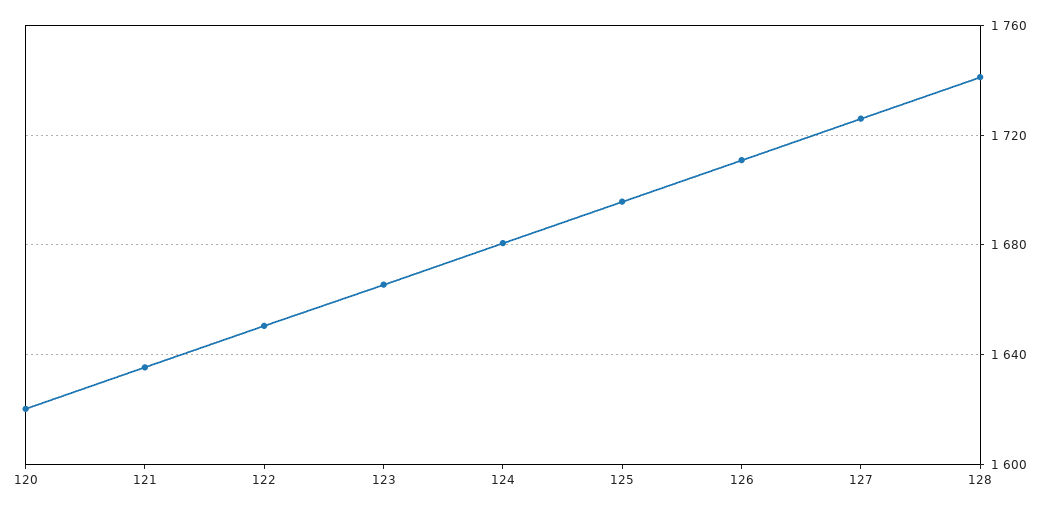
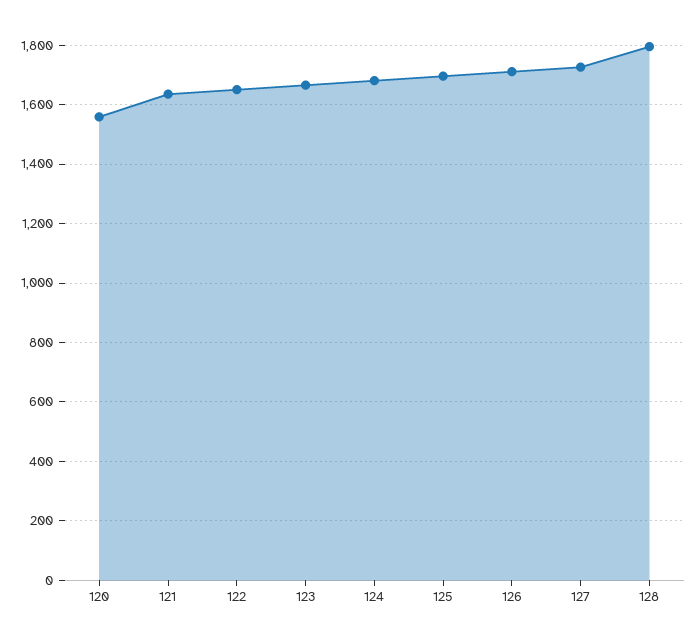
  {
-   "120": 1620,
+   "120": 1550,
    "121": 1635,
    "122": 1650,
    "123": 1665,
    "124": 1680,
    "125": 1695,
    "126": 1710,
    "127": 1725,
-   "128": 1740
+   "128": 1800
  }

